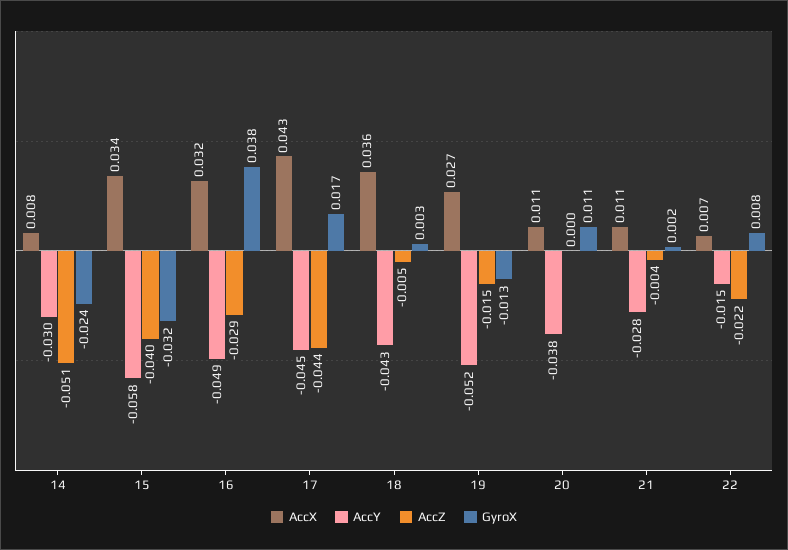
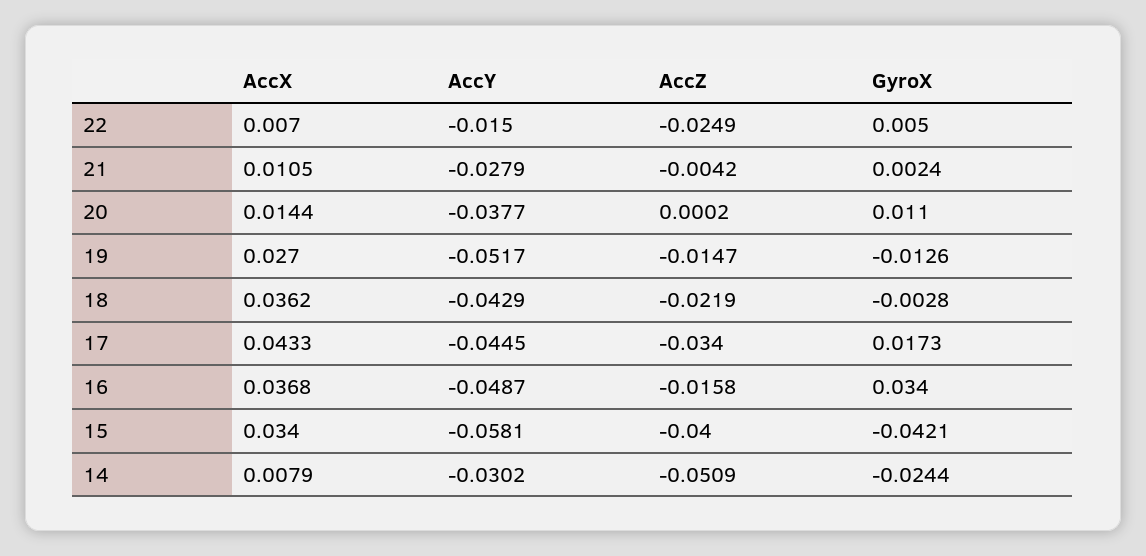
  {
    "AccX": {
      "14": 0.0079,
      "15": 0.034,
-     "16": 0.032,
+     "16": 0.0368,
      "17": 0.0433,
      "18": 0.0362,
      "19": 0.027,
-     "20": 0.011,
+     "20": 0.0144,
      "21": 0.0105,
      "22": 0.007
    },
    "AccY": {
      "14": -0.0302,
      "15": -0.0581,
      "16": -0.0487,
      "17": -0.0445,
      "18": -0.0429,
      "19": -0.0517,
      "20": -0.0377,
      "21": -0.0279,
      "22": -0.015
    },
    "AccZ": {
      "14": -0.0509,
      "15": -0.04,
-     "16": -0.029,
+     "16": -0.0158,
-     "17": -0.044,
+     "17": -0.034,
-     "18": -0.005,
+     "18": -0.0219,
      "19": -0.0147,
      "20": 0.0002,
      "21": -0.0042,
-     "22": -0.022
+     "22": -0.0249
    },
    "GyroX": {
      "14": -0.0244,
-     "15": -0.032,
+     "15": -0.0421,
-     "16": 0.038,
+     "16": 0.034,
      "17": 0.0173,
-     "18": 0.003,
+     "18": -0.0028,
      "19": -0.0126,
      "20": 0.011,
      "21": 0.0024,
-     "22": 0.008
+     "22": 0.005
    }
  }

